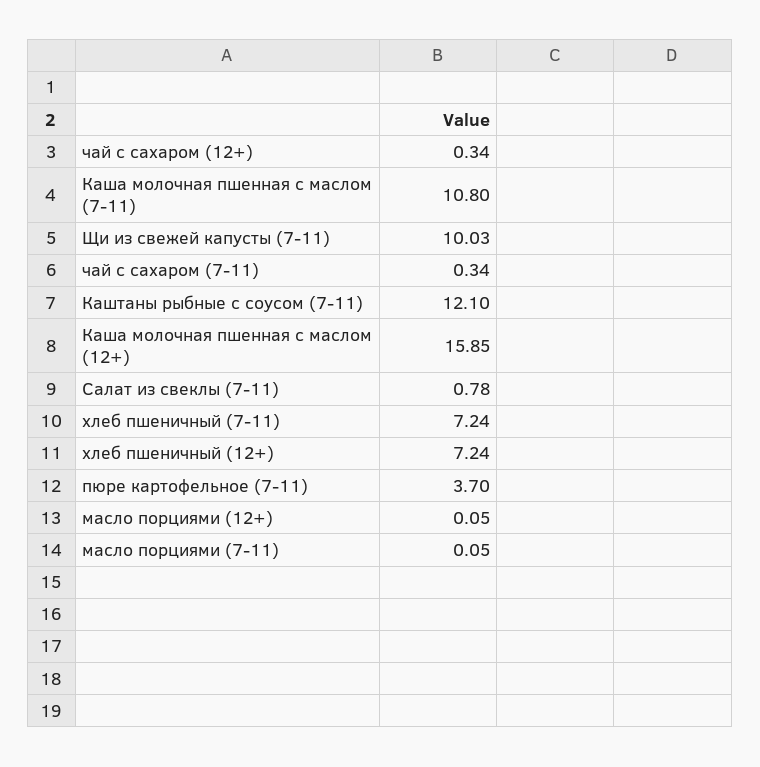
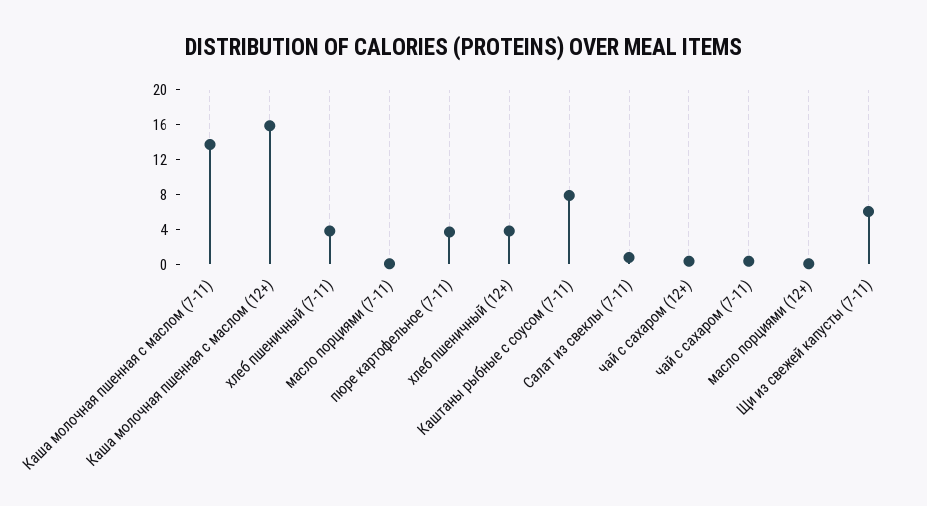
  {
    "чай с сахаром (12+)": 0.34,
-   "Каша молочная пшенная с маслом (7-11)": 10.8,
+   "Каша молочная пшенная с маслом (7-11)": 14,
-   "Щи из свежей капусты (7-11)": 10.03,
+   "Щи из свежей капусты (7-11)": 6,
    "чай с сахаром (7-11)": 0.34,
-   "Каштаны рыбные с соусом (7-11)": 12.1,
+   "Каштаны рыбные с соусом (7-11)": 8,
    "Каша молочная пшенная с маслом (12+)": 15.85,
    "Салат из свеклы (7-11)": 0.78,
-   "хлеб пшеничный (7-11)": 7.24,
+   "хлеб пшеничный (7-11)": 4,
-   "хлеб пшеничный (12+)": 7.24,
+   "хлеб пшеничный (12+)": 4,
    "пюре картофельное (7-11)": 3.7,
    "масло порциями (12+)": 0.05,
    "масло порциями (7-11)": 0.05
  }

